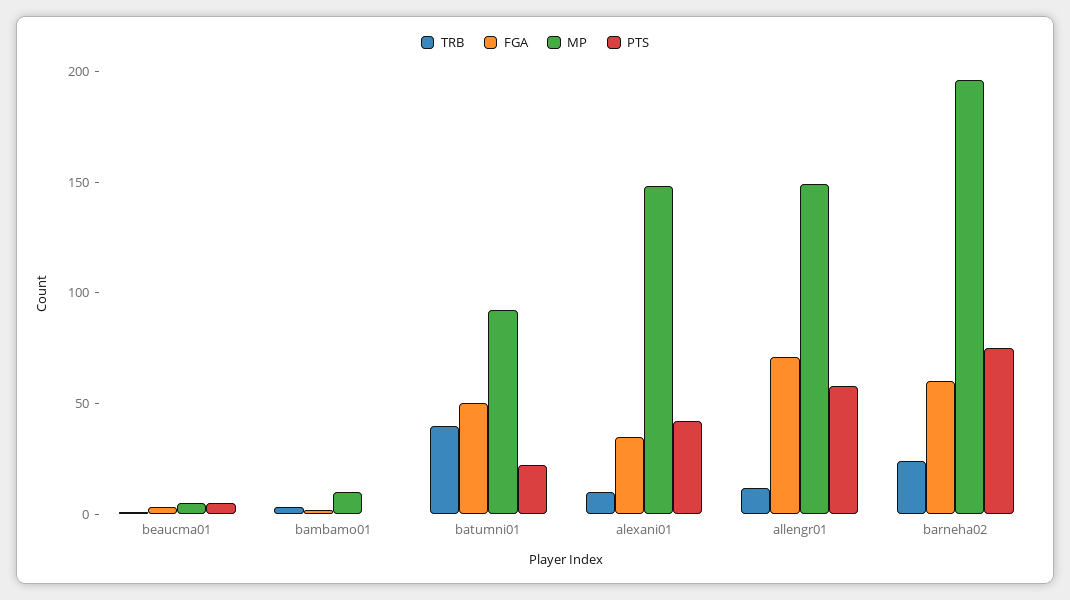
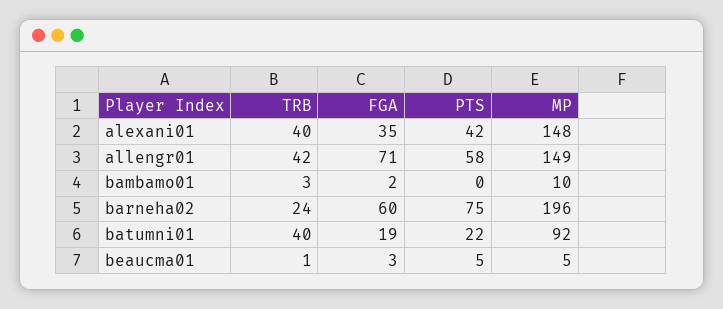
  {
    "TRB": {
      "beaucma01": 1,
      "bambamo01": 3,
      "batumni01": 40,
-     "alexani01": 10,
+     "alexani01": 40,
-     "allengr01": 10,
+     "allengr01": 42,
      "barneha02": 24
    },
    "FGA": {
      "beaucma01": 3,
      "bambamo01": 2,
-     "batumni01": 50,
+     "batumni01": 19,
      "alexani01": 35,
      "allengr01": 71,
      "barneha02": 60
    },
    "MP": {
      "beaucma01": 5,
      "bambamo01": 10,
      "batumni01": 92,
      "alexani01": 148,
      "allengr01": 149,
      "barneha02": 196
    },
    "PTS": {
      "beaucma01": 5,
      "bambamo01": 0,
      "batumni01": 22,
      "alexani01": 42,
      "allengr01": 58,
      "barneha02": 75
    }
  }

